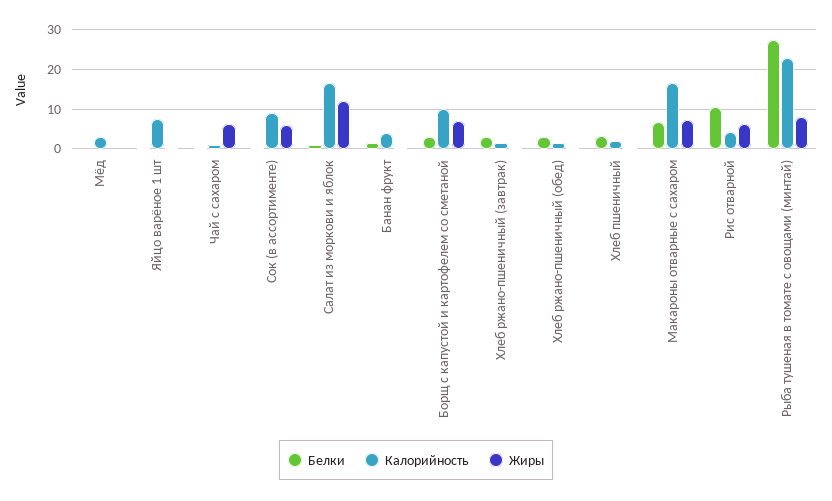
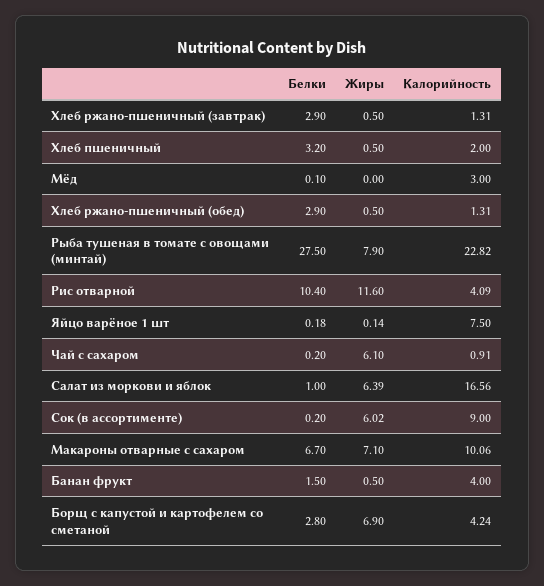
  {
    "Белки": {
      "Мёд": 0.1,
      "Яйцо варёное 1 шт": 0.18,
      "Чай с сахаром": 0.2,
      "Сок (в ассортименте)": 0.2,
      "Салат из моркови и яблок": 1,
      "Банан фрукт": 1.5,
      "Борщ с капустой и картофелем со сметаной": 2.8,
      "Хлеб ржано-пшеничный (завтрак)": 2.9,
      "Хлеб ржано-пшеничный (обед)": 2.9,
      "Хлеб пшеничный": 3.2,
      "Макароны отварные с сахаром": 6.7,
      "Рис отварной": 10.4,
      "Рыба тушеная в томате с овощами (минтай)": 27.5
    },
    "Калорийность": {
      "Мёд": 3,
      "Яйцо варёное 1 шт": 7.5,
      "Чай с сахаром": 0.91,
      "Сок (в ассортименте)": 9,
      "Салат из моркови и яблок": 16.56,
      "Банан фрукт": 4,
-     "Борщ с капустой и картофелем со сметаной": 10,
+     "Борщ с капустой и картофелем со сметаной": 4.24,
      "Хлеб ржано-пшеничный (завтрак)": 1.31,
      "Хлеб ржано-пшеничный (обед)": 1.31,
      "Хлеб пшеничный": 2,
-     "Макароны отварные с сахаром": 16,
+     "Макароны отварные с сахаром": 10.06,
      "Рис отварной": 4.09,
      "Рыба тушеная в томате с овощами (минтай)": 22.82
    },
    "Жиры": {
      "Мёд": 0,
      "Яйцо варёное 1 шт": 0.14,
      "Чай с сахаром": 6.1,
      "Сок (в ассортименте)": 6.02,
-     "Салат из моркови и яблок": 12,
+     "Салат из моркови и яблок": 6.39,
      "Банан фрукт": 0.5,
      "Борщ с капустой и картофелем со сметаной": 6.9,
      "Хлеб ржано-пшеничный (завтрак)": 0.5,
      "Хлеб ржано-пшеничный (обед)": 0.5,
      "Хлеб пшеничный": 0.5,
      "Макароны отварные с сахаром": 7.1,
-     "Рис отварной": 6,
+     "Рис отварной": 11.6,
      "Рыба тушеная в томате с овощами (минтай)": 7.9
    }
  }

